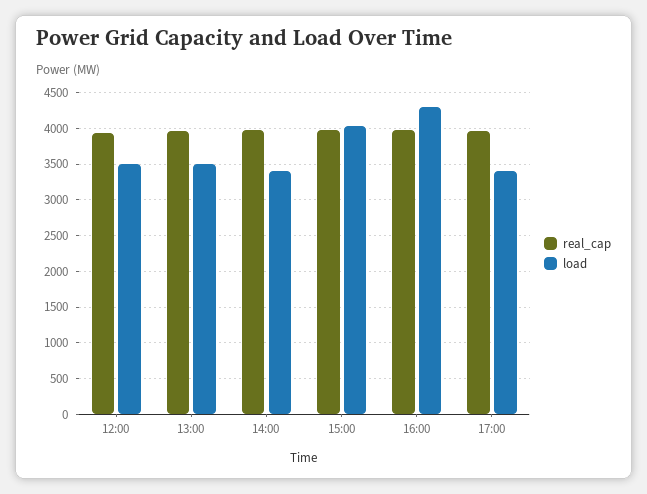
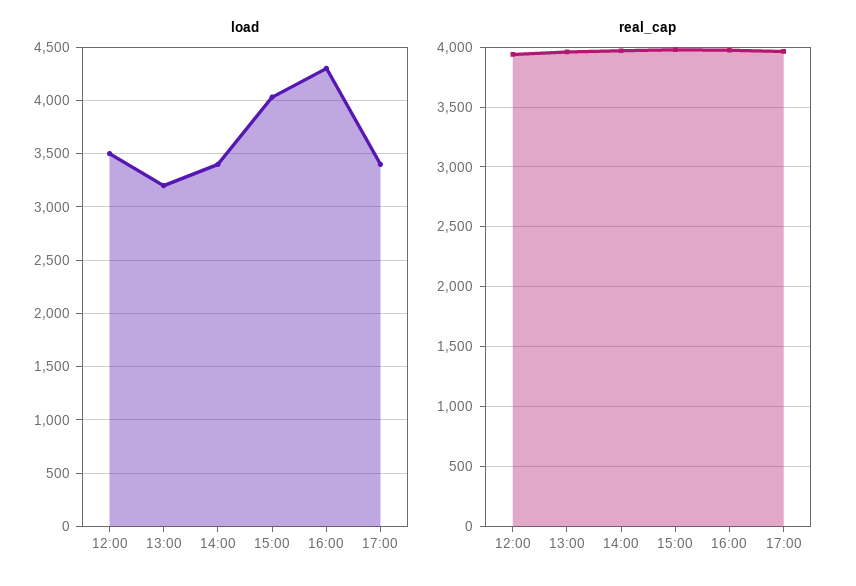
  {
    "real_cap": {
      "12:00": 3900,
      "13:00": 4000,
      "14:00": 4000,
      "15:00": 4000,
      "16:00": 4000,
      "17:00": 4000
    },
    "load": {
      "12:00": 3500,
-     "13:00": 3500,
+     "13:00": 3200,
      "14:00": 3400,
      "15:00": 4000,
      "16:00": 4300,
      "17:00": 3400
    }
  }

